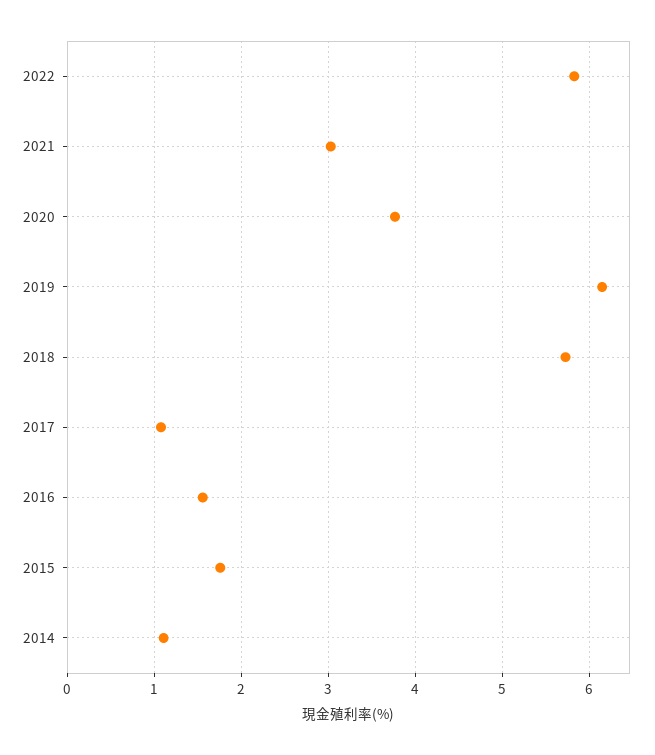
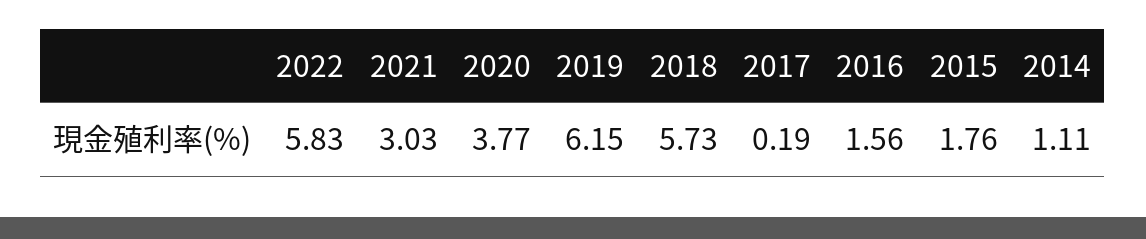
  {
    "2022": 5.83,
    "2021": 3.03,
    "2020": 3.77,
    "2019": 6.15,
    "2018": 5.73,
-   "2017": 1.1,
+   "2017": 0.19,
    "2016": 1.56,
    "2015": 1.76,
    "2014": 1.11
  }

